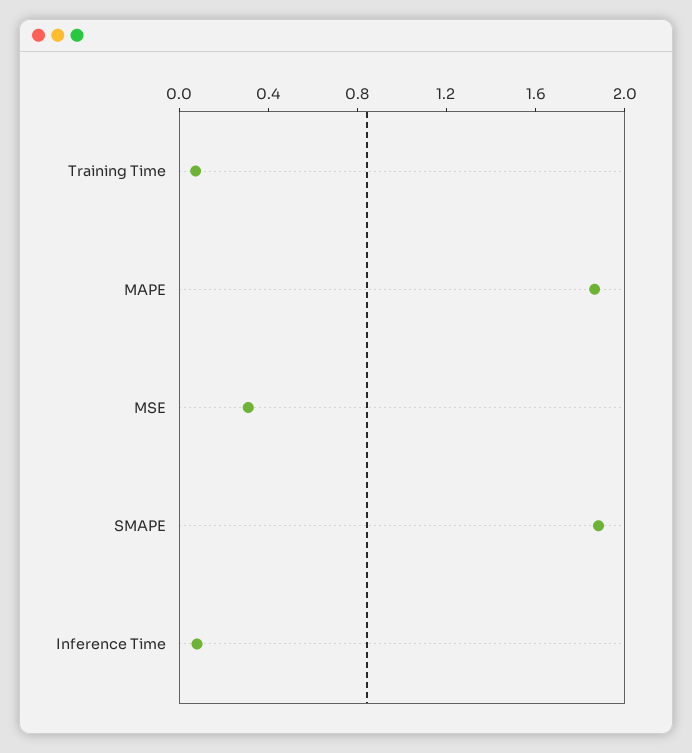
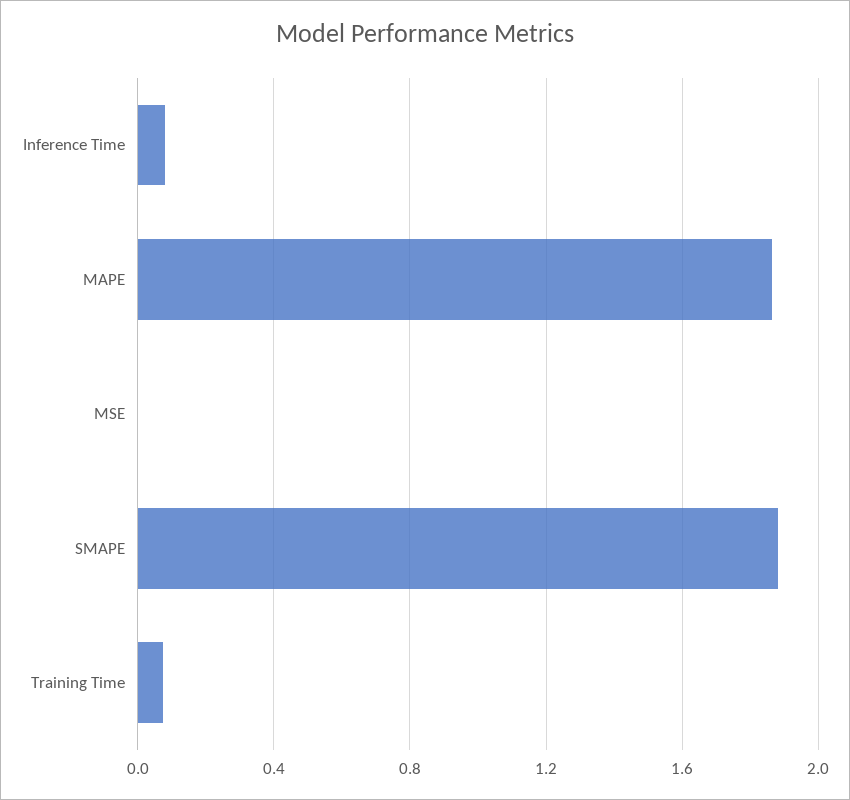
  {
    "Training Time": 0.05,
    "MAPE": 1.85,
-   "MSE": 0.3,
+   "MSE": 0,
    "SMAPE": 1.9,
    "Inference Time": 0.1
  }

